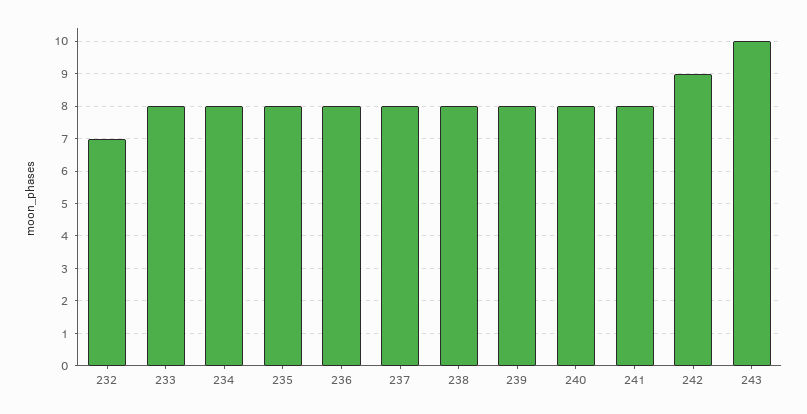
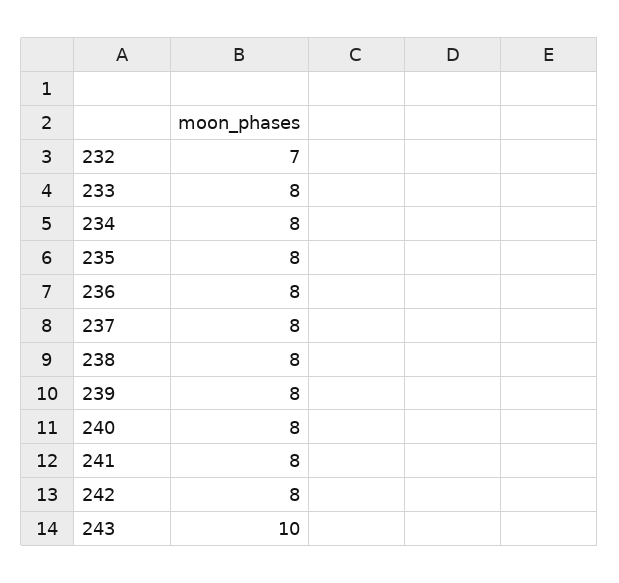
  {
    "232": 7,
    "233": 8,
    "234": 8,
    "235": 8,
    "236": 8,
    "237": 8,
    "238": 8,
    "239": 8,
    "240": 8,
    "241": 8,
-   "242": 9,
+   "242": 8,
    "243": 10
  }

